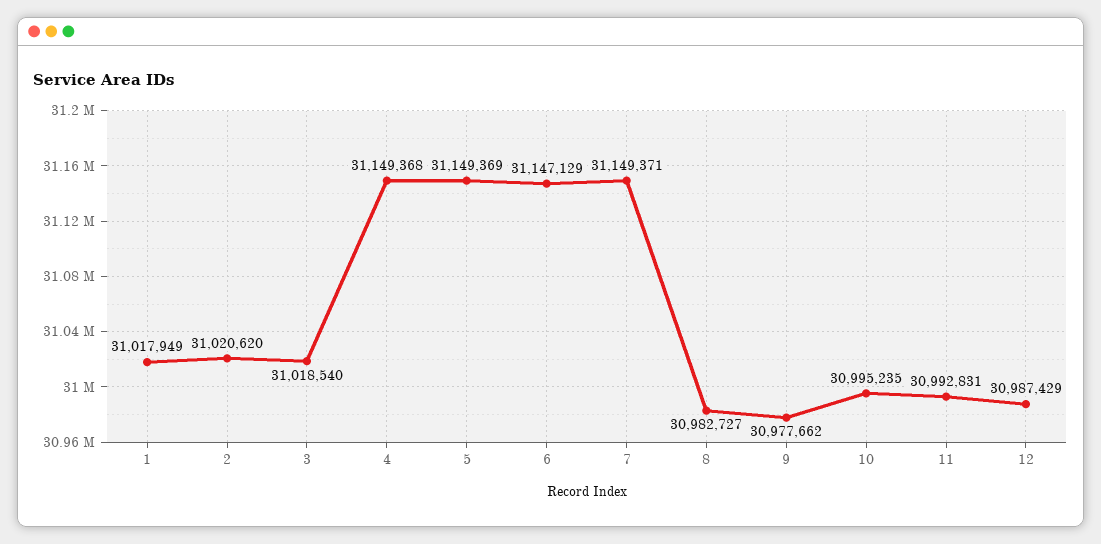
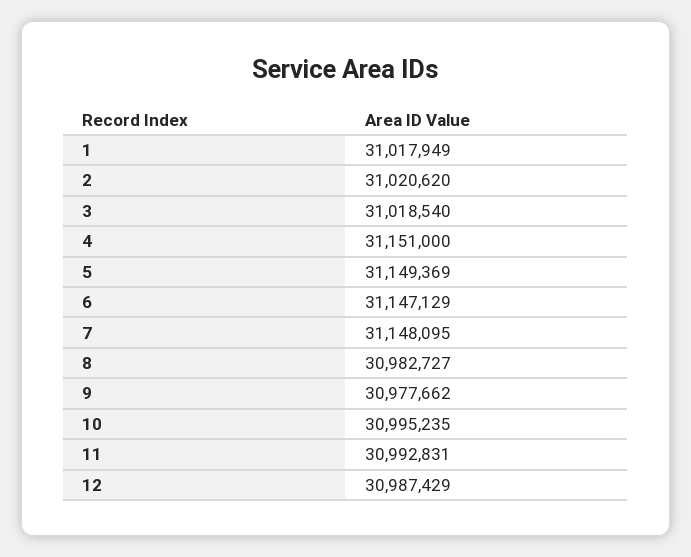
  {
    "1": 31017949,
    "2": 31020620,
    "3": 31018540,
-   "4": 31149368,
+   "4": 31151000,
    "5": 31149369,
    "6": 31147129,
-   "7": 31149371,
+   "7": 31148095,
    "8": 30982727,
    "9": 30977662,
    "10": 30995235,
    "11": 30992831,
    "12": 30987429
  }

